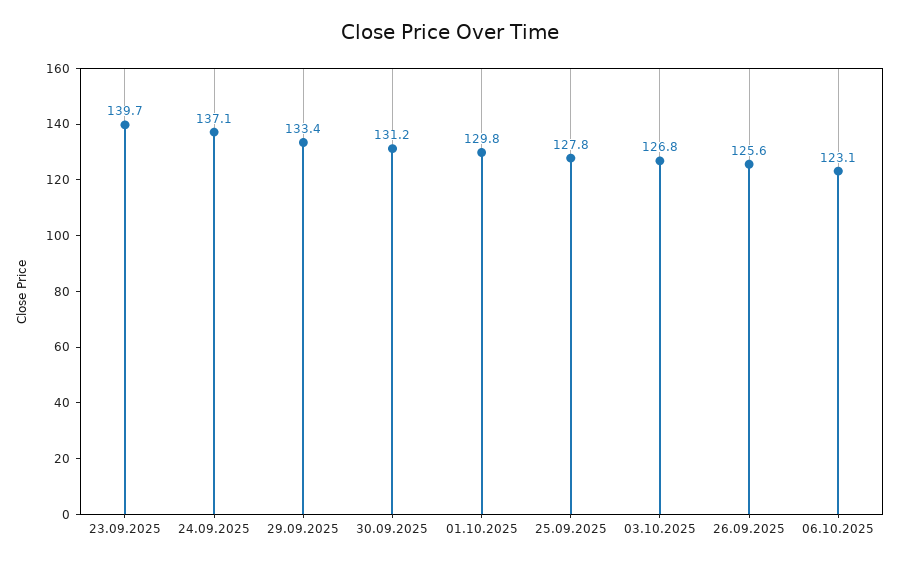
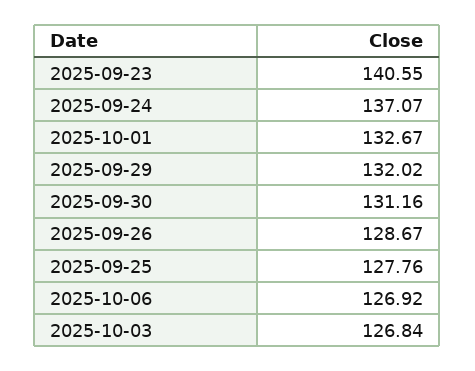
  {
-   "23.09.2025": 139.7,
+   "23.09.2025": 140.55,
    "24.09.2025": 137.07,
-   "29.09.2025": 133.4,
+   "29.09.2025": 132.02,
    "30.09.2025": 131.16,
-   "01.10.2025": 129.8,
+   "01.10.2025": 132.67,
    "25.09.2025": 127.76,
    "03.10.2025": 126.84,
-   "26.09.2025": 125.6,
+   "26.09.2025": 128.67,
-   "06.10.2025": 123.1
+   "06.10.2025": 126.92
  }

